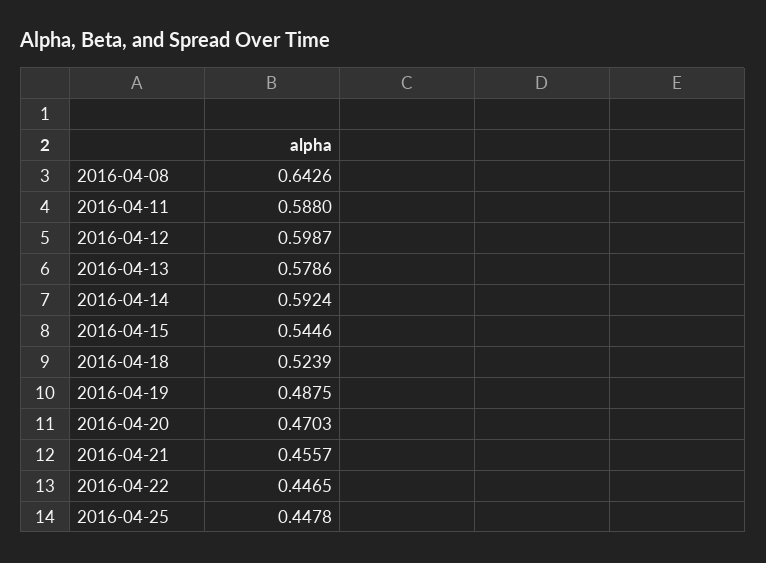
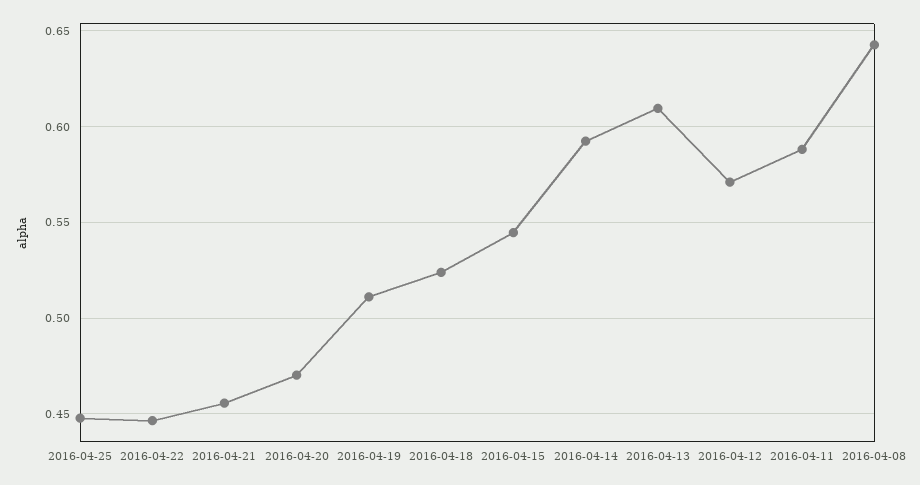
  {
    "2016-04-08": 0.6426,
    "2016-04-11": 0.588,
-   "2016-04-12": 0.5987,
+   "2016-04-12": 0.57,
-   "2016-04-13": 0.5786,
+   "2016-04-13": 0.61,
    "2016-04-14": 0.5924,
    "2016-04-15": 0.5446,
    "2016-04-18": 0.5239,
-   "2016-04-19": 0.4875,
+   "2016-04-19": 0.51,
    "2016-04-20": 0.4703,
    "2016-04-21": 0.4557,
    "2016-04-22": 0.4465,
    "2016-04-25": 0.4478
  }

